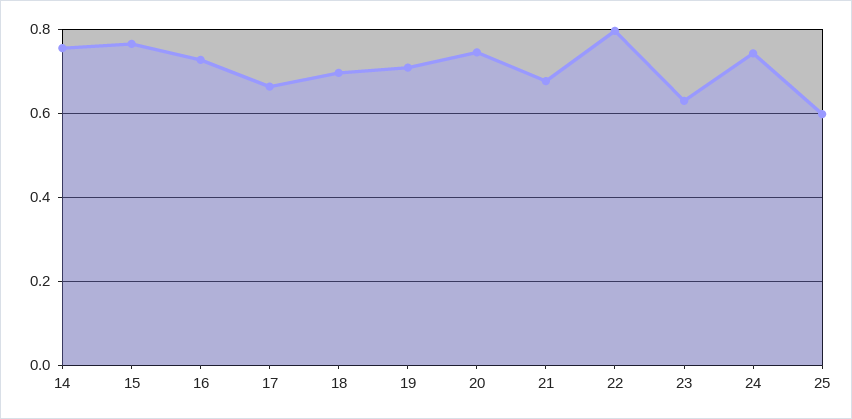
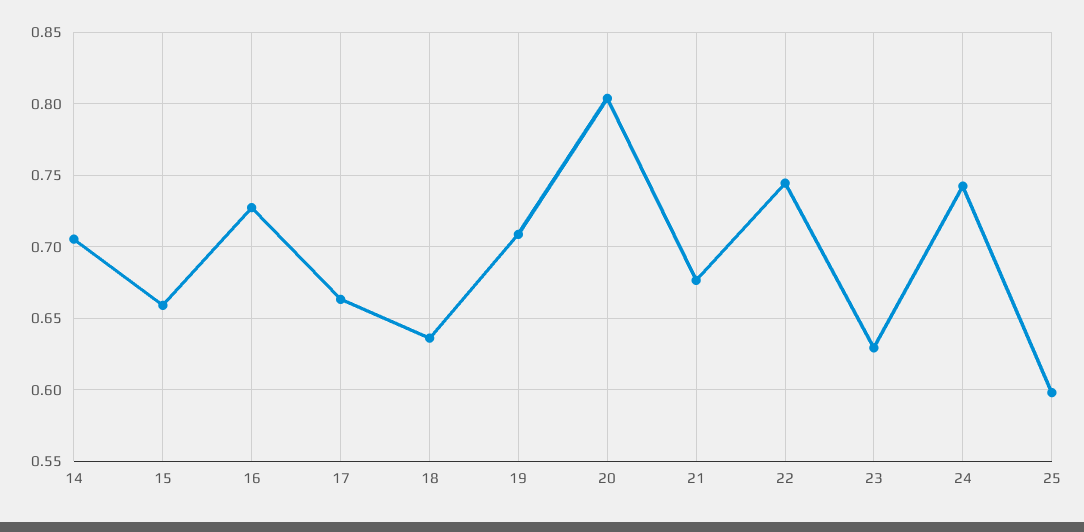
  {
-   "14": 0.76,
+   "14": 0.705,
-   "15": 0.76,
+   "15": 0.66,
    "16": 0.725,
    "17": 0.665,
-   "18": 0.7,
+   "18": 0.635,
    "19": 0.71,
-   "20": 0.74,
+   "20": 0.805,
    "21": 0.675,
-   "22": 0.8,
+   "22": 0.745,
    "23": 0.63,
    "24": 0.74,
    "25": 0.6
  }

